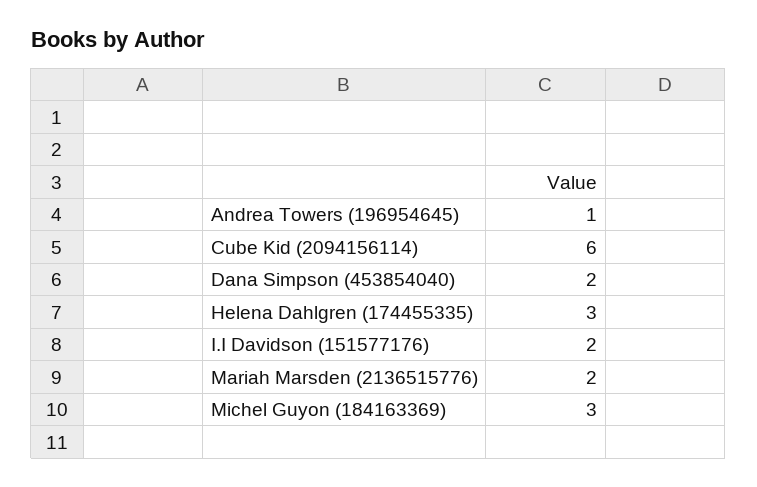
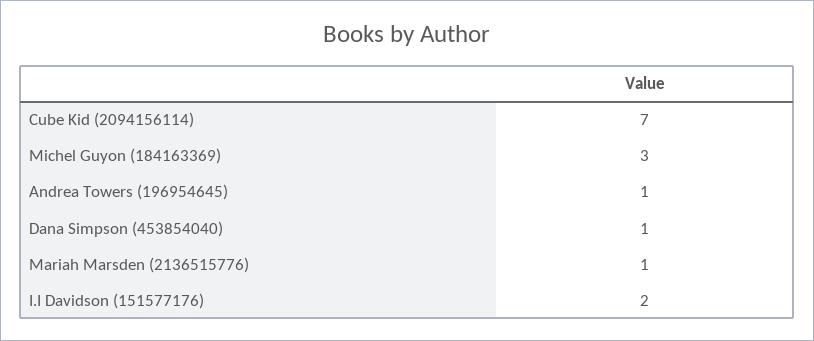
  {
    "Andrea Towers (196954645)": 1,
-   "Cube Kid (2094156114)": 6,
+   "Cube Kid (2094156114)": 7,
-   "Dana Simpson (453854040)": 2,
+   "Dana Simpson (453854040)": 1,
-   "Helena Dahlgren (174455335)": 3,
    "I.I Davidson (151577176)": 2,
-   "Mariah Marsden (2136515776)": 2,
+   "Mariah Marsden (2136515776)": 1,
    "Michel Guyon (184163369)": 3
  }

